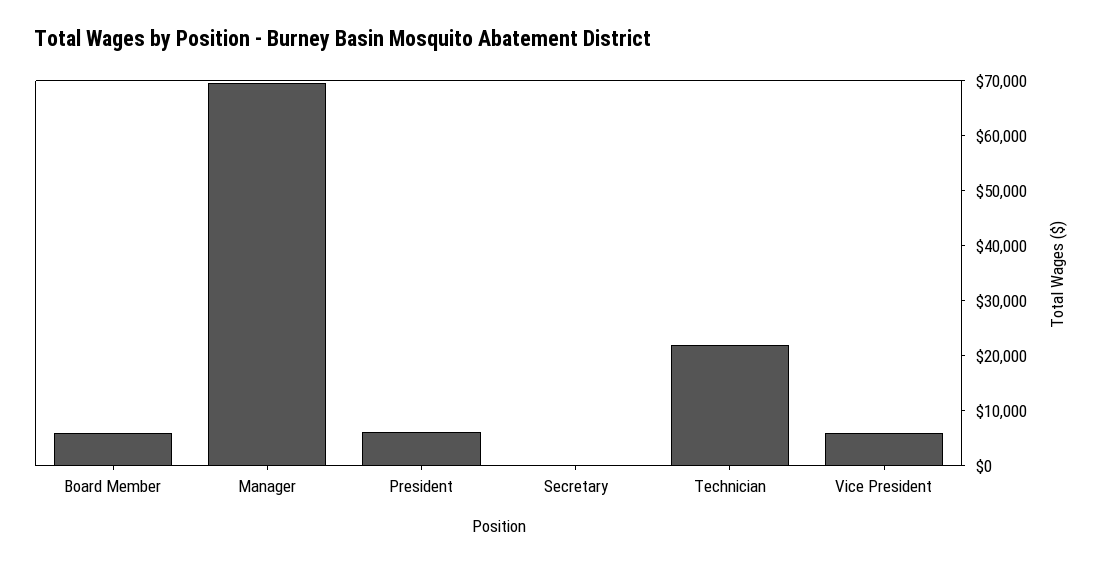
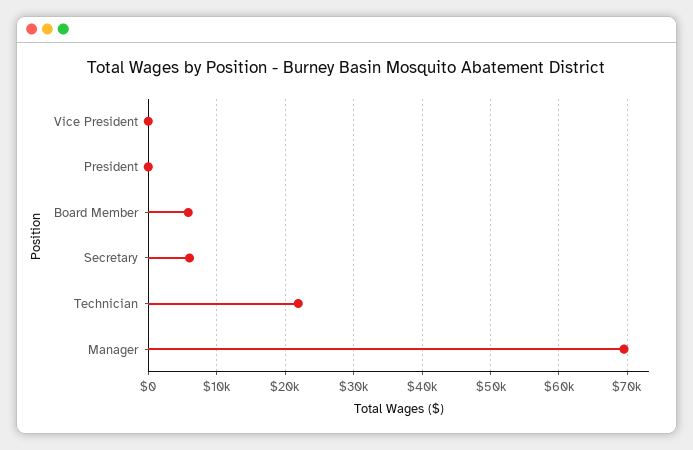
  {
    "Board Member": 6000,
    "Manager": 70000,
-   "President": 6000,
+   "President": 0,
-   "Secretary": 0,
+   "Secretary": 6000,
    "Technician": 22000,
-   "Vice President": 6000
+   "Vice President": 0
  }

